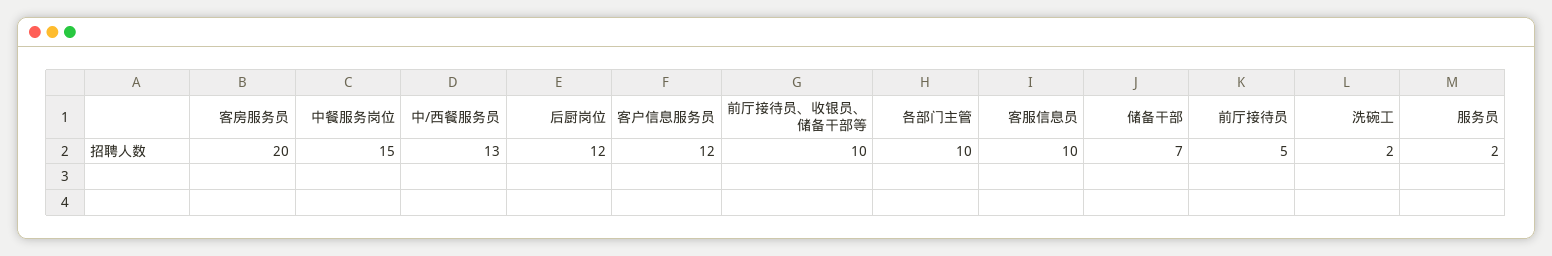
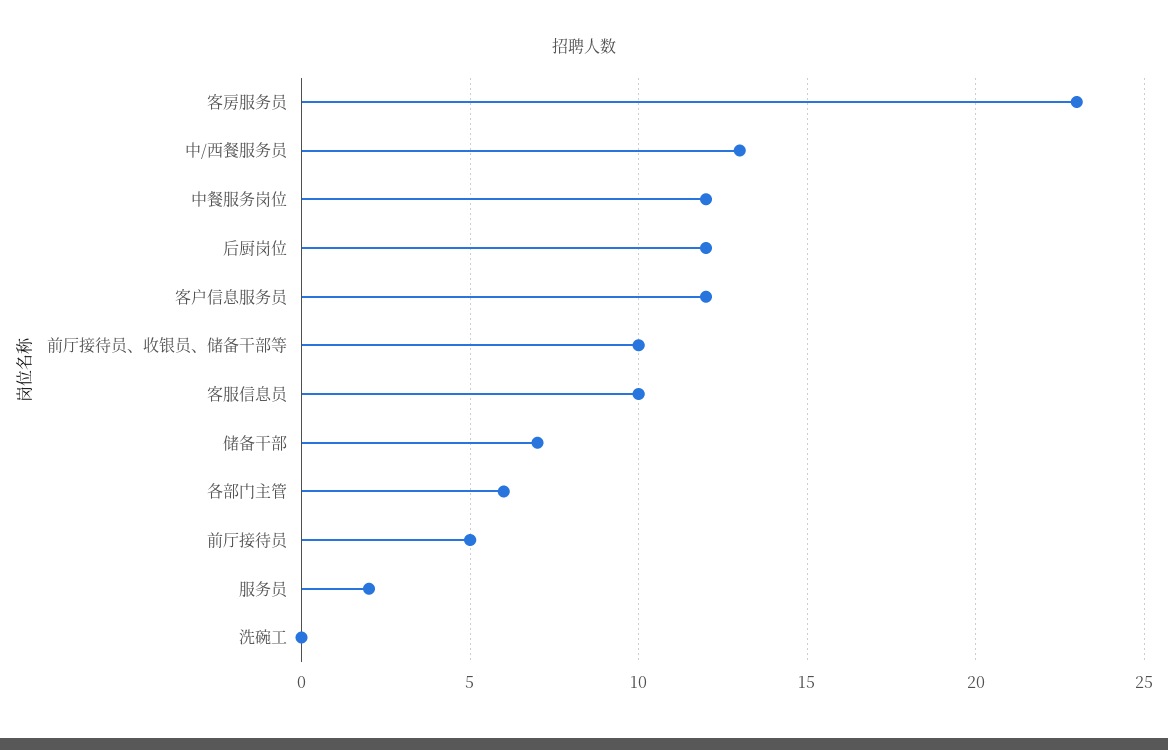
  {
-   "客房服务员": 20,
+   "客房服务员": 23,
-   "中餐服务岗位": 15,
+   "中餐服务岗位": 12,
    "中/西餐服务员": 13,
    "后厨岗位": 12,
    "客户信息服务员": 12,
    "前厅接待员、收银员、储备干部等": 10,
-   "各部门主管": 10,
+   "各部门主管": 6,
    "客服信息员": 10,
    "储备干部": 7,
    "前厅接待员": 5,
-   "洗碗工": 2,
+   "洗碗工": 0,
    "服务员": 2
  }

